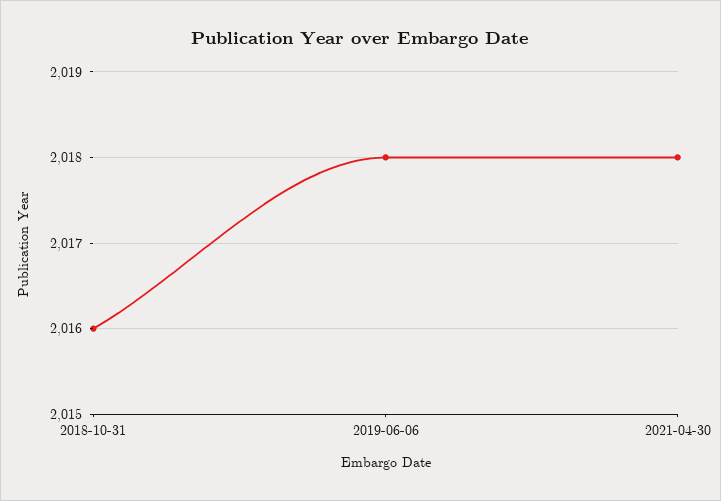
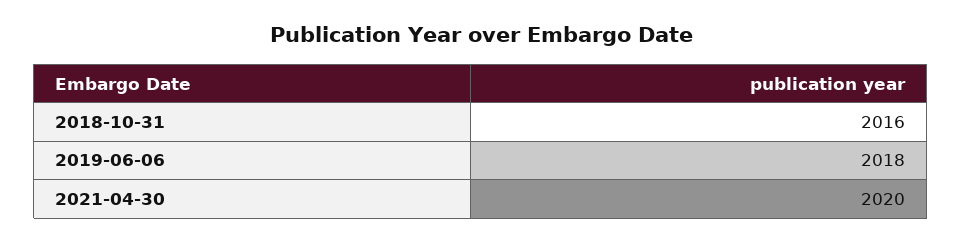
  {
    "2018-10-31": 2016,
    "2019-06-06": 2018,
-   "2021-04-30": 2018
+   "2021-04-30": 2020
  }

